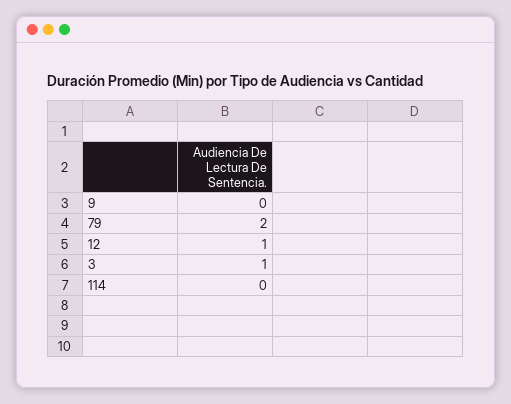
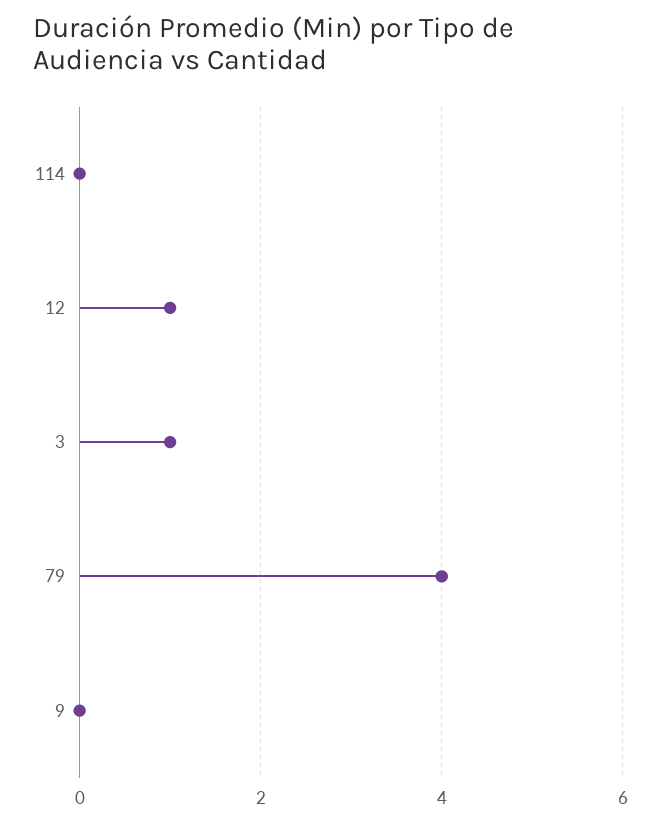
  {
    "9": 0,
-   "79": 2,
+   "79": 4,
    "12": 1,
    "3": 1,
    "114": 0
  }

